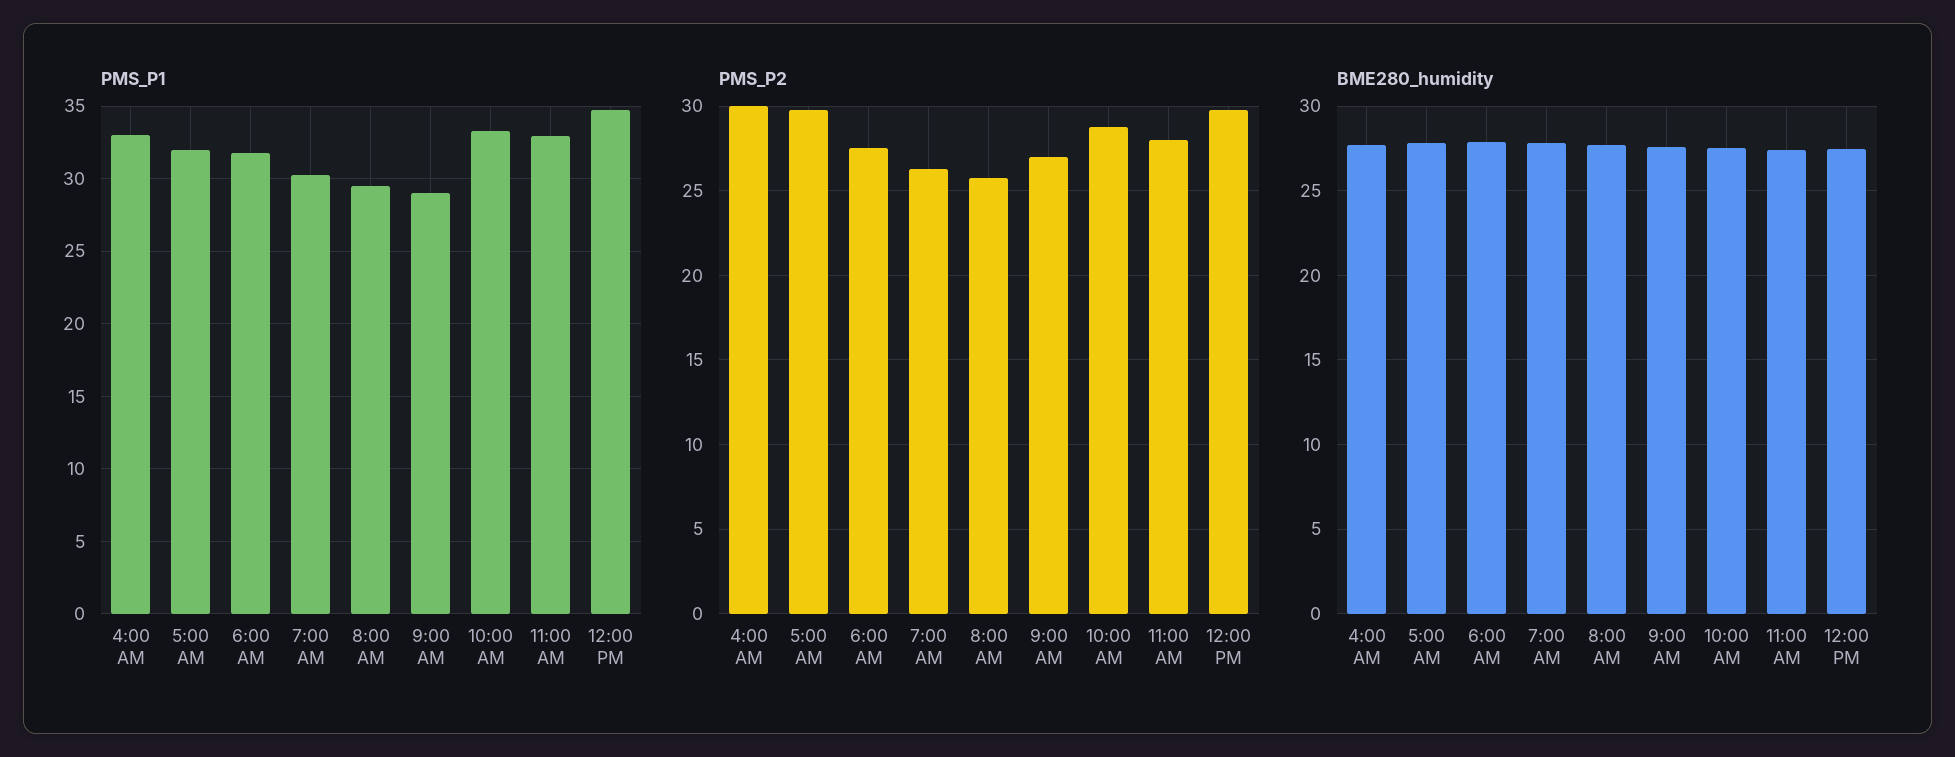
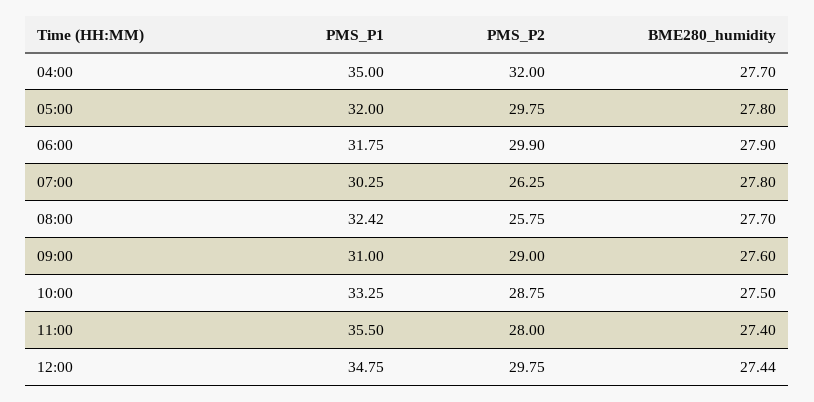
  {
    "PMS_P1": {
-     "4:00 AM": 33,
+     "4:00 AM": 35,
      "5:00 AM": 32,
      "6:00 AM": 31.75,
      "7:00 AM": 30.25,
-     "8:00 AM": 29.5,
+     "8:00 AM": 32.42,
-     "9:00 AM": 29,
+     "9:00 AM": 31,
      "10:00 AM": 33.25,
-     "11:00 AM": 33,
+     "11:00 AM": 35.5,
      "12:00 PM": 34.75
    },
    "PMS_P2": {
-     "4:00 AM": 30,
+     "4:00 AM": 32,
      "5:00 AM": 29.75,
-     "6:00 AM": 27.5,
+     "6:00 AM": 29.9,
      "7:00 AM": 26.25,
      "8:00 AM": 25.75,
-     "9:00 AM": 27,
+     "9:00 AM": 29,
      "10:00 AM": 28.75,
      "11:00 AM": 28,
      "12:00 PM": 29.75
    },
    "BME280_humidity": {
      "4:00 AM": 27.7,
      "5:00 AM": 27.8,
      "6:00 AM": 27.9,
      "7:00 AM": 27.8,
      "8:00 AM": 27.7,
      "9:00 AM": 27.6,
      "10:00 AM": 27.5,
      "11:00 AM": 27.4,
      "12:00 PM": 27.44
    }
  }

